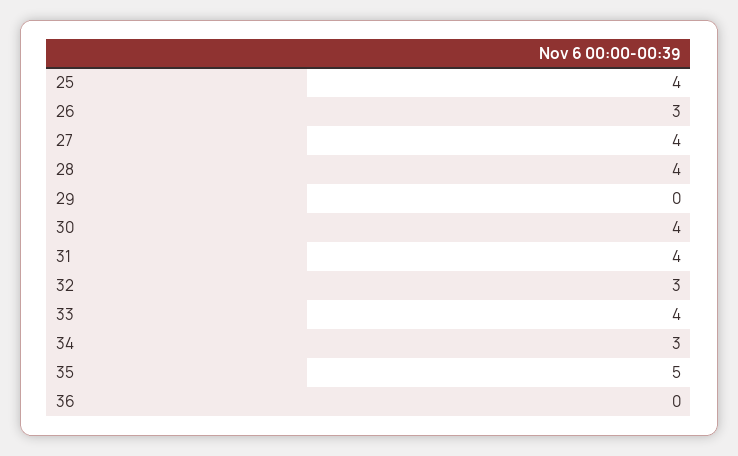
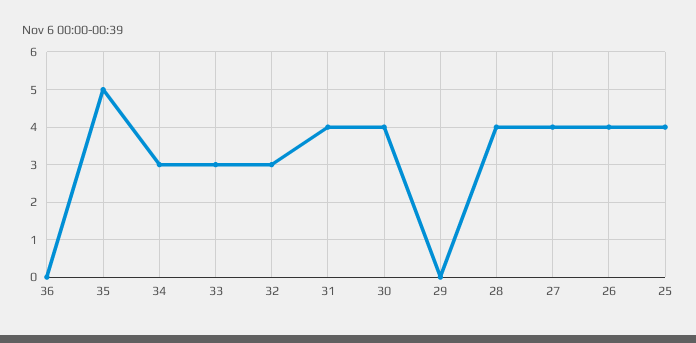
  {
    "25": 4,
-   "26": 3,
+   "26": 4,
    "27": 4,
    "28": 4,
    "29": 0,
    "30": 4,
    "31": 4,
    "32": 3,
-   "33": 4,
+   "33": 3,
    "34": 3,
    "35": 5,
    "36": 0
  }

